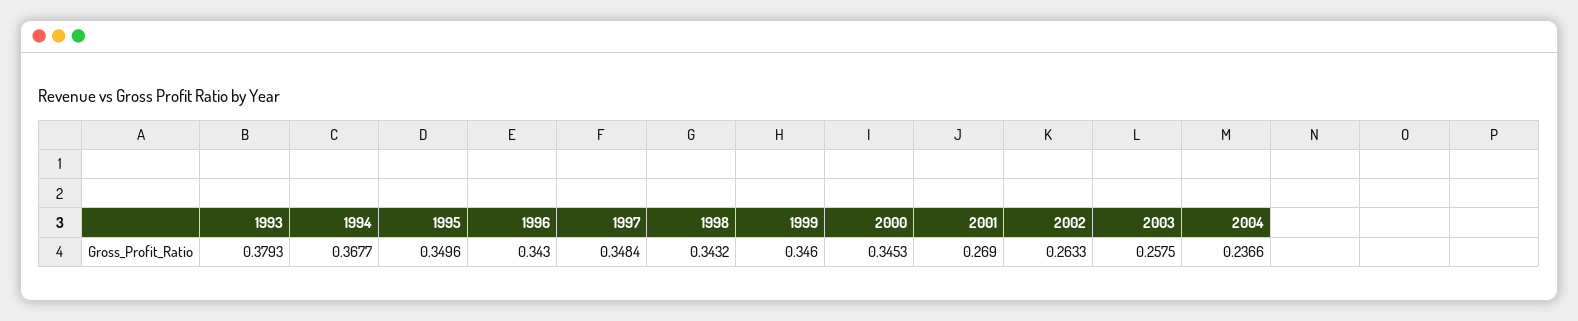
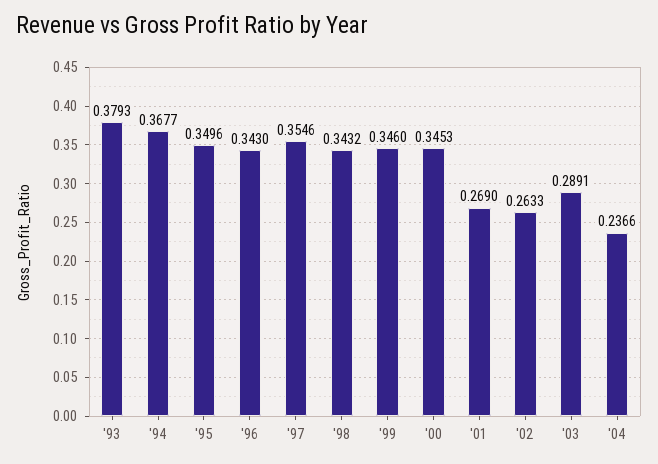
  {
    "1993": 0.3793,
    "1994": 0.3677,
    "1995": 0.3496,
    "1996": 0.343,
-   "1997": 0.3484,
+   "1997": 0.3546,
    "1998": 0.3432,
    "1999": 0.346,
    "2000": 0.3453,
    "2001": 0.269,
    "2002": 0.2633,
-   "2003": 0.2575,
+   "2003": 0.2891,
    "2004": 0.2366
  }

